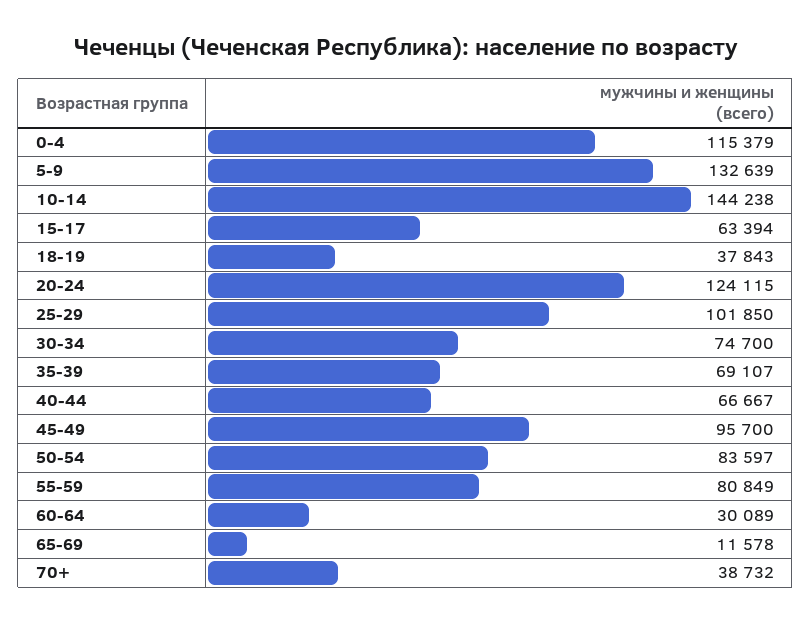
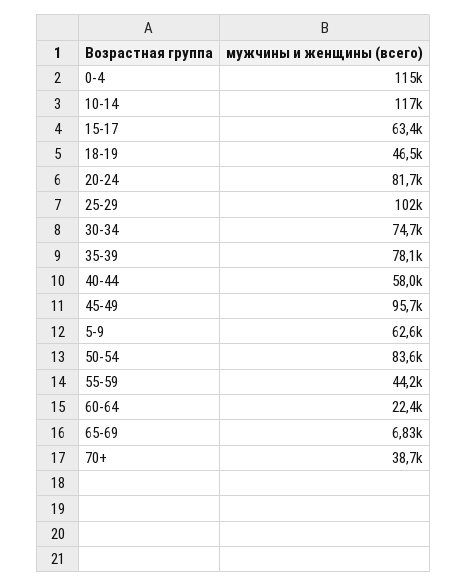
  {
    "0-4": 115379,
-   "5-9": 132639,
+   "5-9": 62600,
-   "10-14": 144238,
+   "10-14": 117000,
    "15-17": 63394,
-   "18-19": 37843,
+   "18-19": 46500,
-   "20-24": 124115,
+   "20-24": 81700,
    "25-29": 101850,
    "30-34": 74700,
-   "35-39": 69107,
+   "35-39": 78100,
-   "40-44": 66667,
+   "40-44": 58000,
    "45-49": 95700,
    "50-54": 83597,
-   "55-59": 80849,
+   "55-59": 44200,
-   "60-64": 30089,
+   "60-64": 22400,
-   "65-69": 11578,
+   "65-69": 6830,
    "70+": 38732
  }

